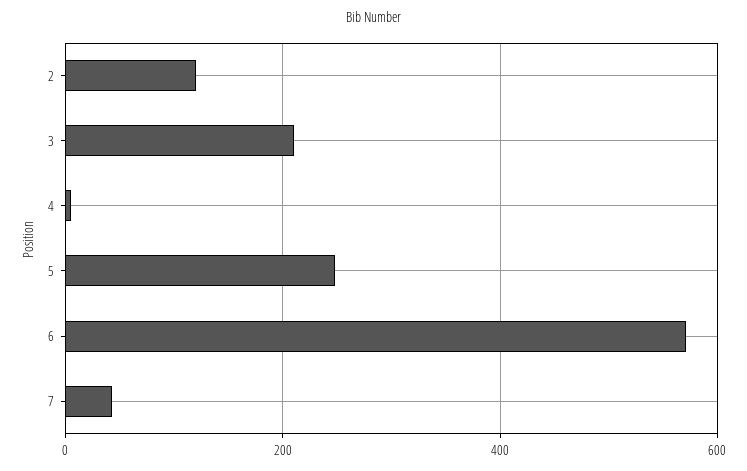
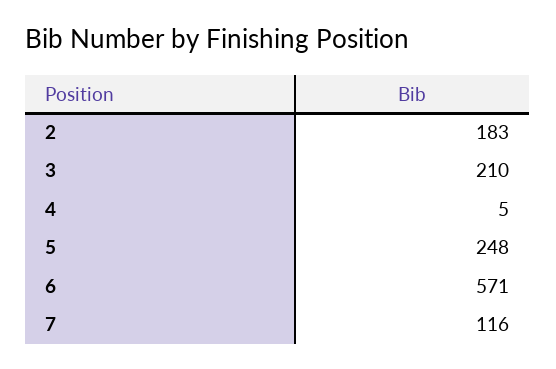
  {
-   "2": 120,
+   "2": 183,
    "3": 210,
    "4": 5,
    "5": 248,
    "6": 571,
-   "7": 40
+   "7": 116
  }

